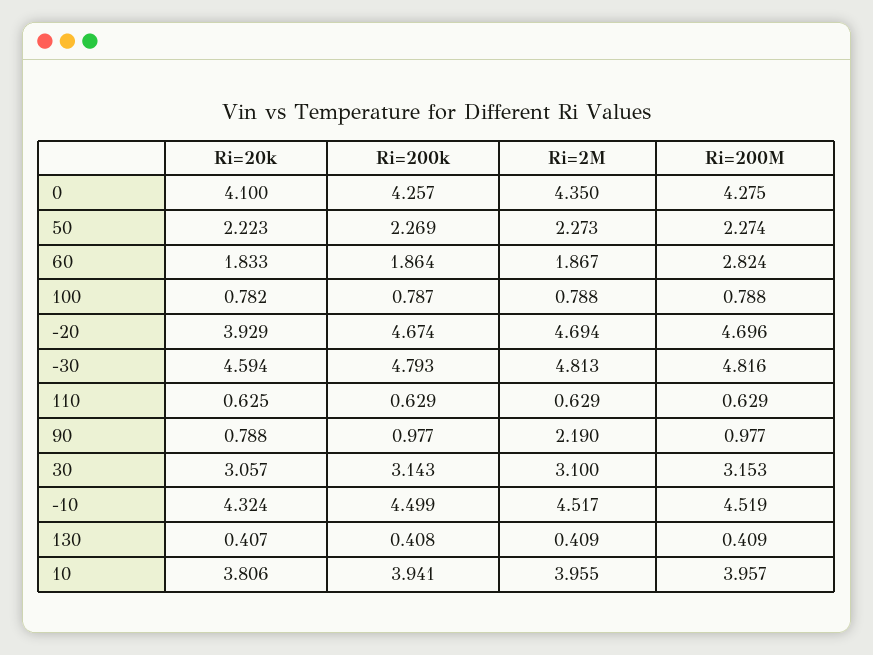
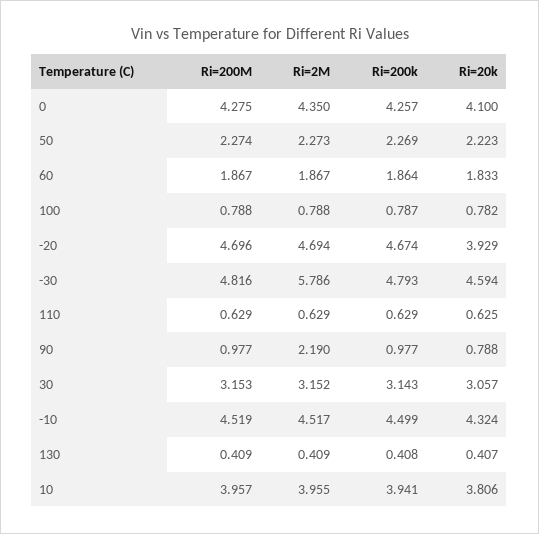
  {
    "Ri=20k": {
      "0": 4.1,
      "50": 2.223,
      "60": 1.833,
      "100": 0.782,
      "-20": 3.929,
      "-30": 4.594,
      "110": 0.625,
      "90": 0.788,
      "30": 3.057,
      "-10": 4.324,
      "130": 0.407,
      "10": 3.806
    },
    "Ri=200k": {
      "0": 4.257,
      "50": 2.269,
      "60": 1.864,
      "100": 0.787,
      "-20": 4.674,
      "-30": 4.793,
      "110": 0.629,
      "90": 0.977,
      "30": 3.143,
      "-10": 4.499,
      "130": 0.408,
      "10": 3.941
    },
    "Ri=2M": {
      "0": 4.35,
      "50": 2.273,
      "60": 1.867,
      "100": 0.788,
      "-20": 4.694,
-     "-30": 4.813,
+     "-30": 5.786,
      "110": 0.629,
      "90": 2.19,
-     "30": 3.1,
+     "30": 3.152,
      "-10": 4.517,
      "130": 0.409,
      "10": 3.955
    },
    "Ri=200M": {
      "0": 4.275,
      "50": 2.274,
-     "60": 2.824,
+     "60": 1.867,
      "100": 0.788,
      "-20": 4.696,
      "-30": 4.816,
      "110": 0.629,
      "90": 0.977,
      "30": 3.153,
      "-10": 4.519,
      "130": 0.409,
      "10": 3.957
    }
  }

